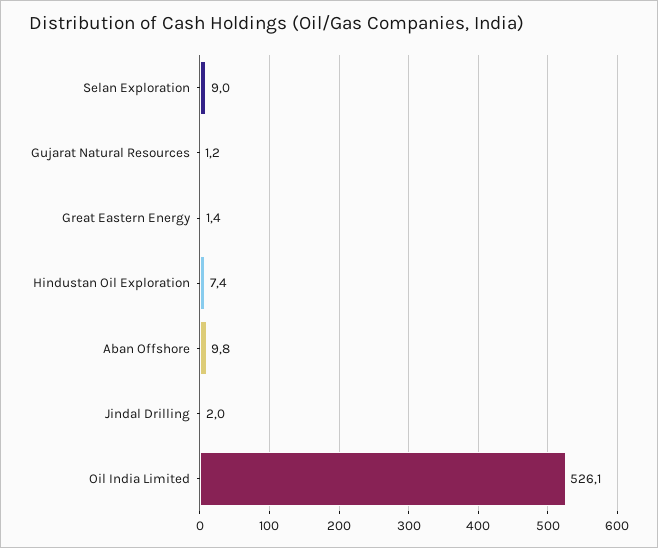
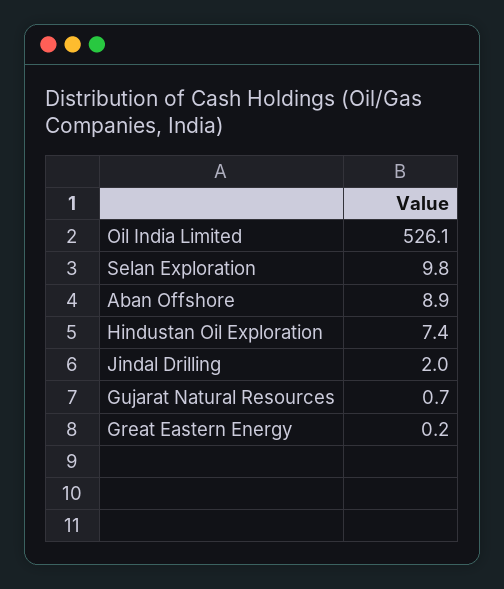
  {
-   "Selan Exploration": 9,
+   "Selan Exploration": 9.8,
-   "Gujarat Natural Resources": 1.2,
+   "Gujarat Natural Resources": 0.7,
-   "Great Eastern Energy": 1.4,
+   "Great Eastern Energy": 0.2,
    "Hindustan Oil Exploration": 7.4,
-   "Aban Offshore": 9.8,
+   "Aban Offshore": 8.9,
    "Jindal Drilling": 2,
    "Oil India Limited": 526.1
  }

